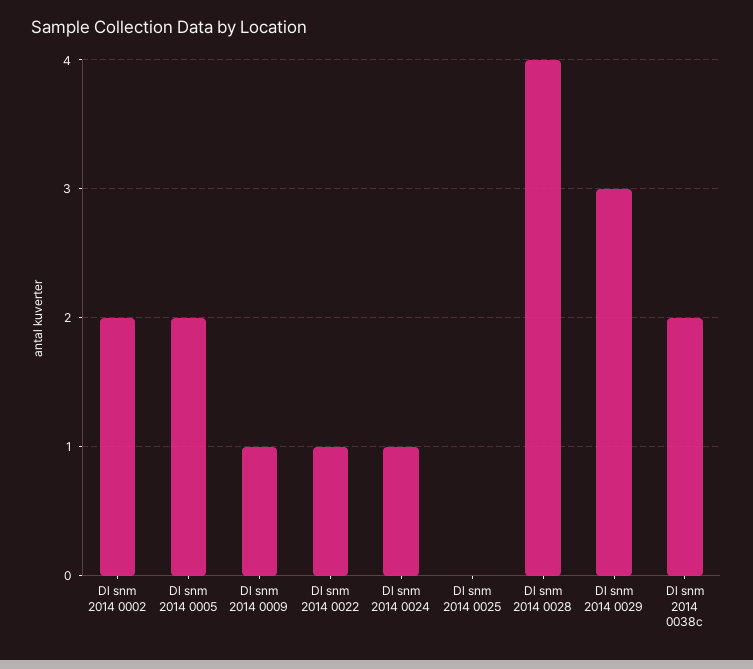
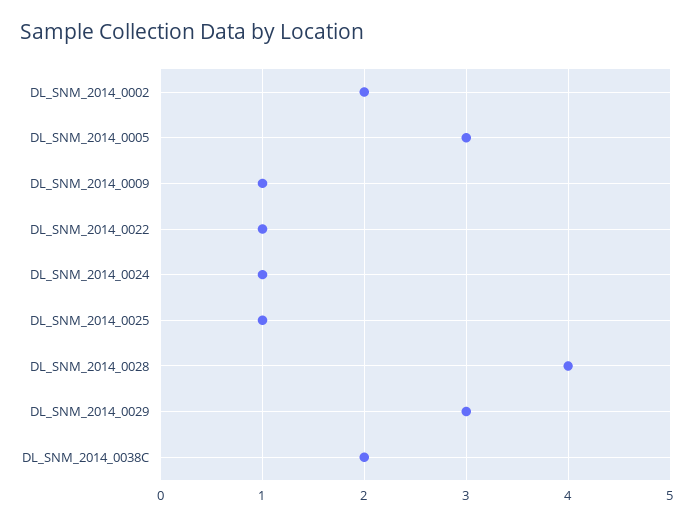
  {
    "Dl snm 2014 0002": 2,
-   "Dl snm 2014 0005": 2,
+   "Dl snm 2014 0005": 3,
    "Dl snm 2014 0009": 1,
    "Dl snm 2014 0022": 1,
    "Dl snm 2014 0024": 1,
-   "Dl snm 2014 0025": 0,
+   "Dl snm 2014 0025": 1,
    "Dl snm 2014 0028": 4,
    "Dl snm 2014 0029": 3,
    "Dl snm 2014 0038c": 2
  }

